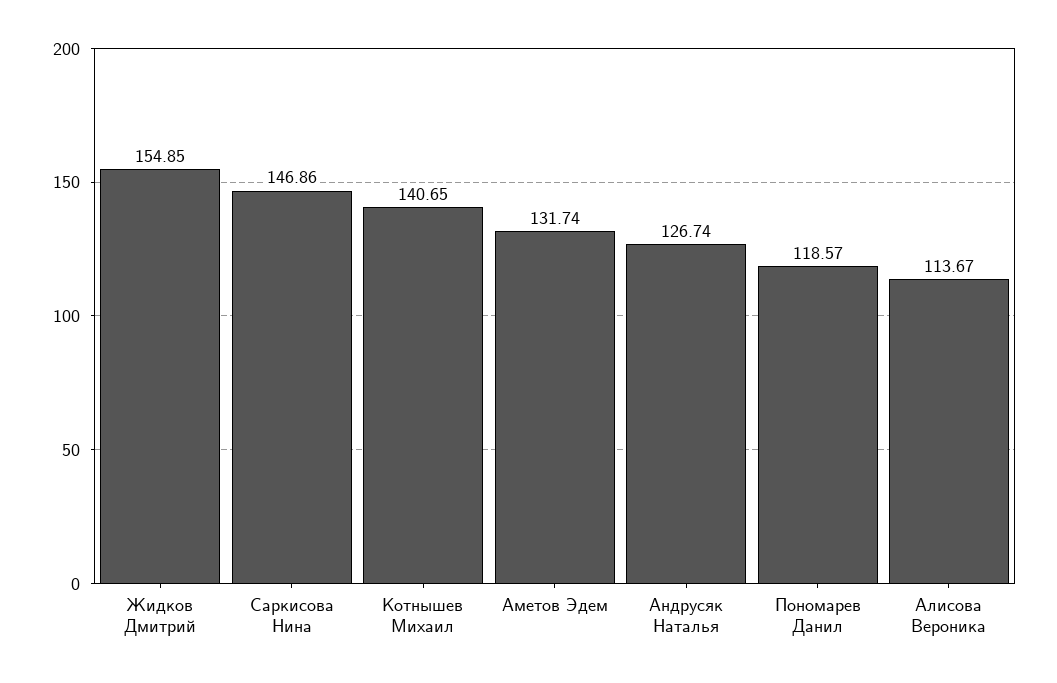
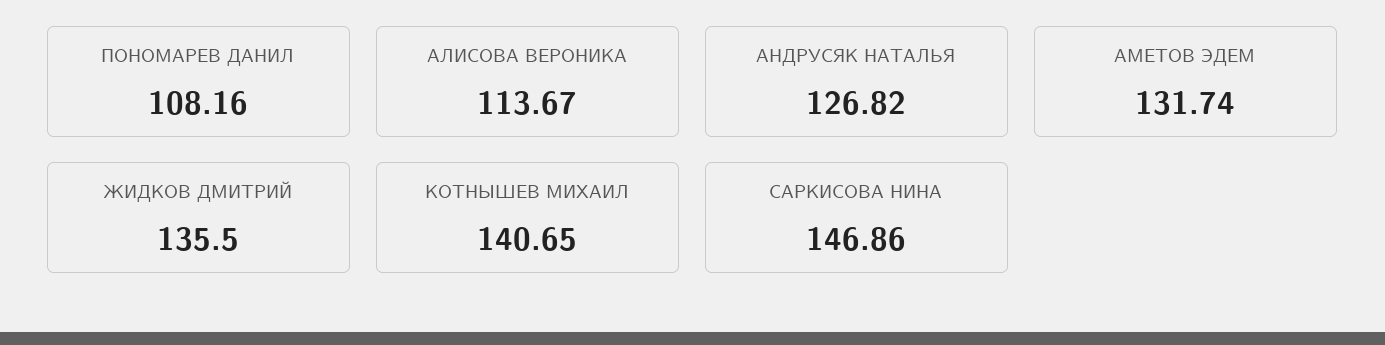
  {
-   "Жидков Дмитрий": 154.85,
+   "Жидков Дмитрий": 135.5,
    "Саркисова Нина": 146.86,
    "Котнышев Михаил": 140.65,
    "Аметов Эдем": 131.74,
-   "Андрусяк Наталья": 126.74,
+   "Андрусяк Наталья": 126.82,
-   "Пономарев Данил": 118.57,
+   "Пономарев Данил": 108.16,
    "Алисова Вероника": 113.67
  }

